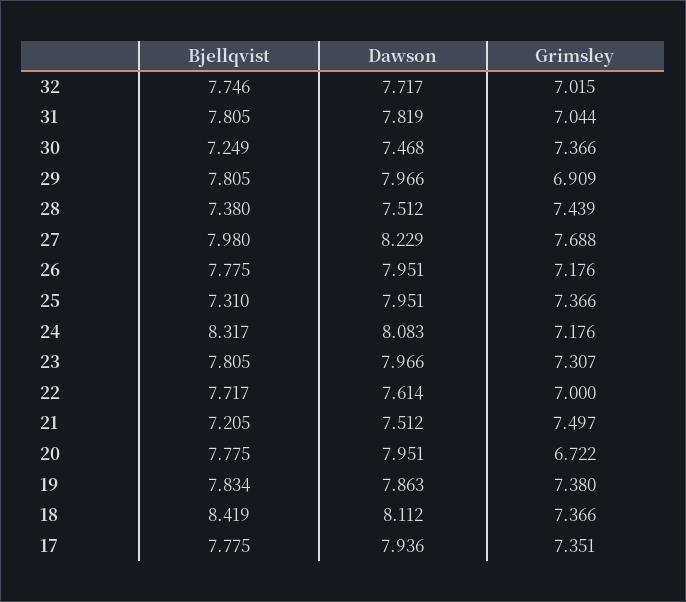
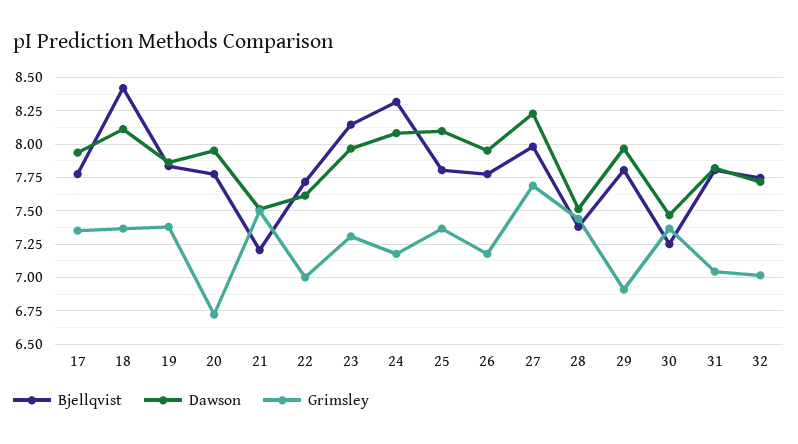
  {
    "Bjellqvist": {
      "32": 7.746,
      "31": 7.805,
      "30": 7.249,
      "29": 7.805,
      "28": 7.38,
      "27": 7.98,
      "26": 7.775,
-     "25": 7.31,
+     "25": 7.8,
      "24": 8.317,
-     "23": 7.805,
+     "23": 8.15,
      "22": 7.717,
      "21": 7.205,
      "20": 7.775,
      "19": 7.834,
      "18": 8.419,
      "17": 7.775
    },
    "Dawson": {
      "32": 7.717,
      "31": 7.819,
      "30": 7.468,
      "29": 7.966,
      "28": 7.512,
      "27": 8.229,
      "26": 7.951,
-     "25": 7.951,
+     "25": 8.1,
      "24": 8.083,
      "23": 7.966,
      "22": 7.614,
      "21": 7.512,
      "20": 7.951,
      "19": 7.863,
      "18": 8.112,
      "17": 7.936
    },
    "Grimsley": {
      "32": 7.015,
      "31": 7.044,
      "30": 7.366,
      "29": 6.909,
      "28": 7.439,
      "27": 7.688,
      "26": 7.176,
      "25": 7.366,
      "24": 7.176,
      "23": 7.307,
      "22": 7,
      "21": 7.497,
      "20": 6.722,
      "19": 7.38,
      "18": 7.366,
      "17": 7.351
    }
  }

